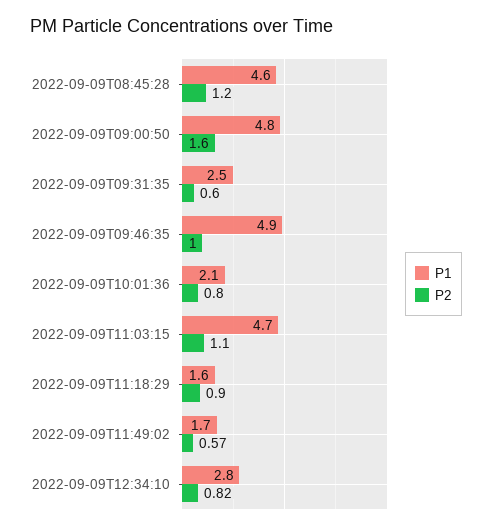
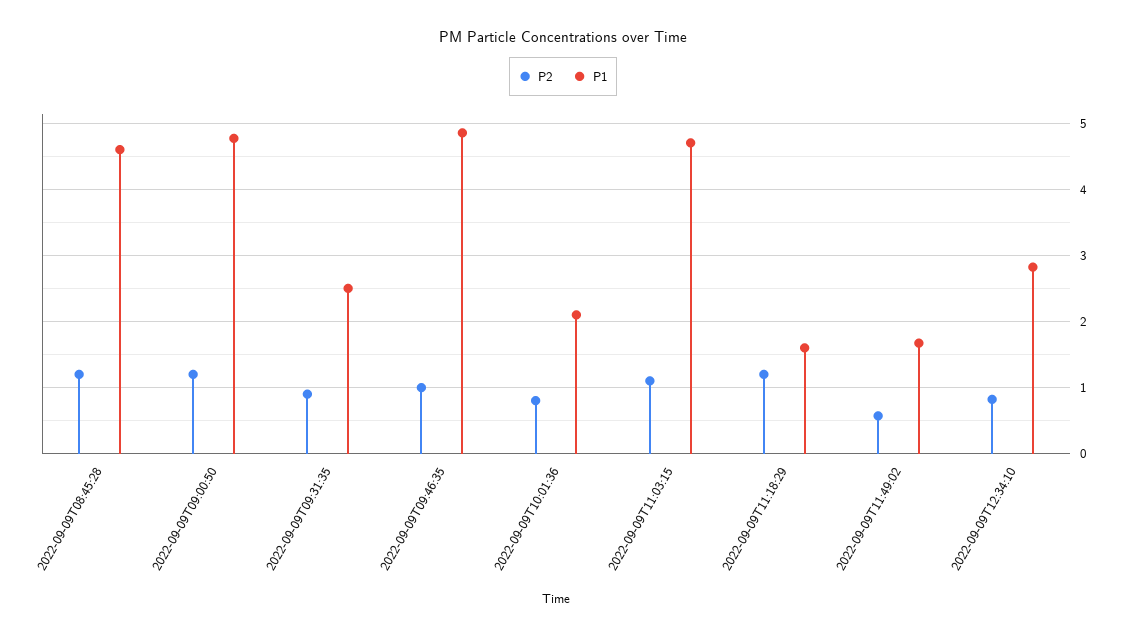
  {
    "P1": {
      "2022-09-09T08:45:28": 4.6,
      "2022-09-09T09:00:50": 4.8,
      "2022-09-09T09:31:35": 2.5,
      "2022-09-09T09:46:35": 4.9,
      "2022-09-09T10:01:36": 2.1,
      "2022-09-09T11:03:15": 4.7,
      "2022-09-09T11:18:29": 1.6,
      "2022-09-09T11:49:02": 1.7,
      "2022-09-09T12:34:10": 2.8
    },
    "P2": {
      "2022-09-09T08:45:28": 1.2,
-     "2022-09-09T09:00:50": 1.6,
+     "2022-09-09T09:00:50": 1.2,
-     "2022-09-09T09:31:35": 0.6,
+     "2022-09-09T09:31:35": 0.9,
      "2022-09-09T09:46:35": 1,
      "2022-09-09T10:01:36": 0.8,
      "2022-09-09T11:03:15": 1.1,
-     "2022-09-09T11:18:29": 0.9,
+     "2022-09-09T11:18:29": 1.2,
      "2022-09-09T11:49:02": 0.57,
      "2022-09-09T12:34:10": 0.82
    }
  }

